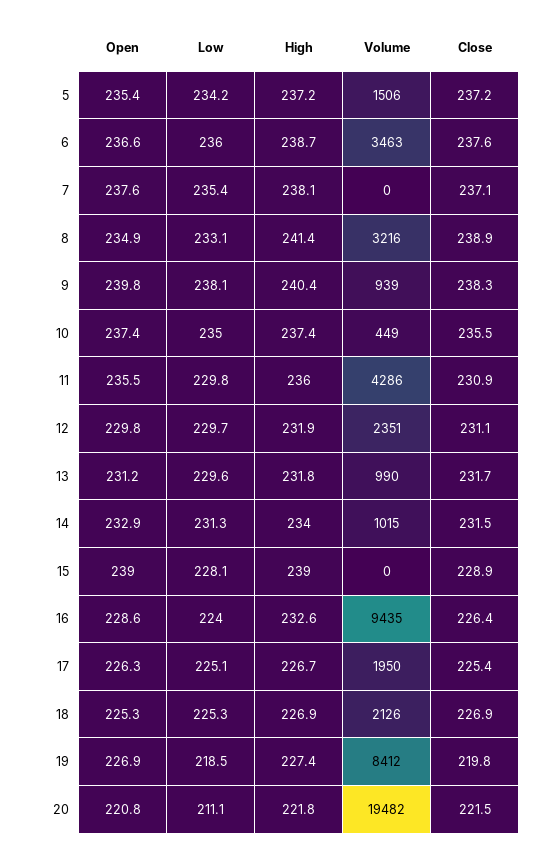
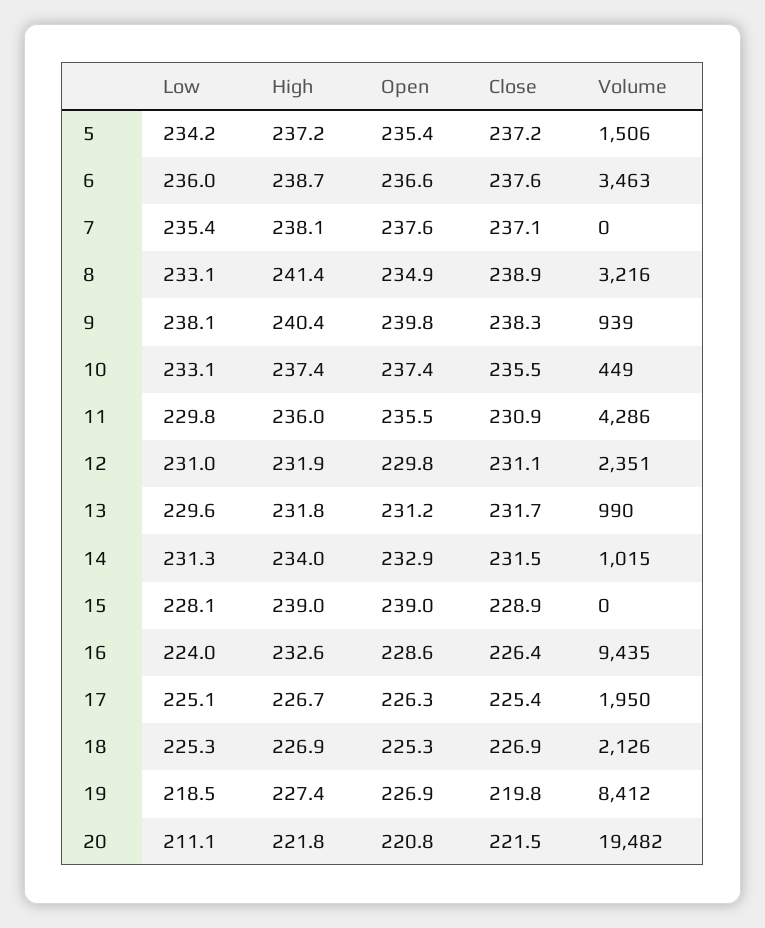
  {
    "Open": {
      "5": 235.4,
      "6": 236.6,
      "7": 237.6,
      "8": 234.9,
      "9": 239.8,
      "10": 237.4,
      "11": 235.5,
      "12": 229.8,
      "13": 231.2,
      "14": 232.9,
      "15": 239,
      "16": 228.6,
      "17": 226.3,
      "18": 225.3,
      "19": 226.9,
      "20": 220.8
    },
    "Low": {
      "5": 234.2,
      "6": 236,
      "7": 235.4,
      "8": 233.1,
      "9": 238.1,
-     "10": 235,
+     "10": 233.1,
      "11": 229.8,
-     "12": 229.7,
+     "12": 231,
      "13": 229.6,
      "14": 231.3,
      "15": 228.1,
      "16": 224,
      "17": 225.1,
      "18": 225.3,
      "19": 218.5,
      "20": 211.1
    },
    "High": {
      "5": 237.2,
      "6": 238.7,
      "7": 238.1,
      "8": 241.4,
      "9": 240.4,
      "10": 237.4,
      "11": 236,
      "12": 231.9,
      "13": 231.8,
      "14": 234,
      "15": 239,
      "16": 232.6,
      "17": 226.7,
      "18": 226.9,
      "19": 227.4,
      "20": 221.8
    },
    "Volume": {
      "5": 1506,
      "6": 3463,
      "7": 0,
      "8": 3216,
      "9": 939,
      "10": 449,
      "11": 4286,
      "12": 2351,
      "13": 990,
      "14": 1015,
      "15": 0,
      "16": 9435,
      "17": 1950,
      "18": 2126,
      "19": 8412,
      "20": 19482
    },
    "Close": {
      "5": 237.2,
      "6": 237.6,
      "7": 237.1,
      "8": 238.9,
      "9": 238.3,
      "10": 235.5,
      "11": 230.9,
      "12": 231.1,
      "13": 231.7,
      "14": 231.5,
      "15": 228.9,
      "16": 226.4,
      "17": 225.4,
      "18": 226.9,
      "19": 219.8,
      "20": 221.5
    }
  }

